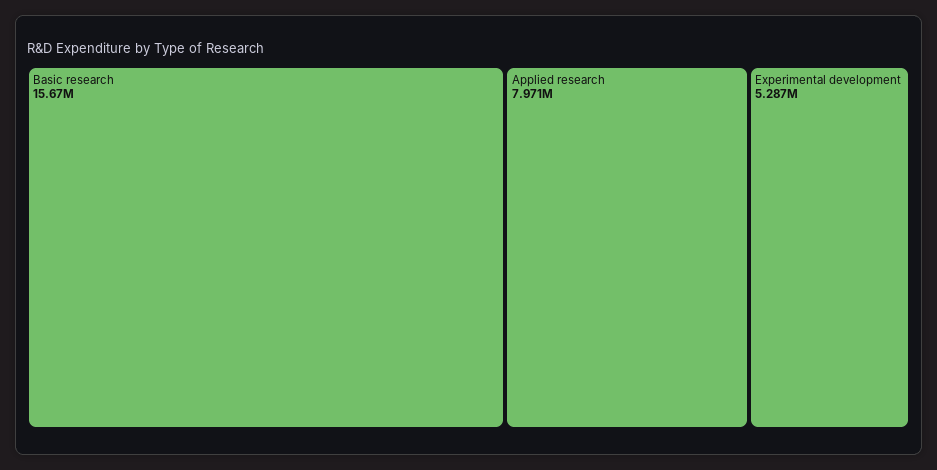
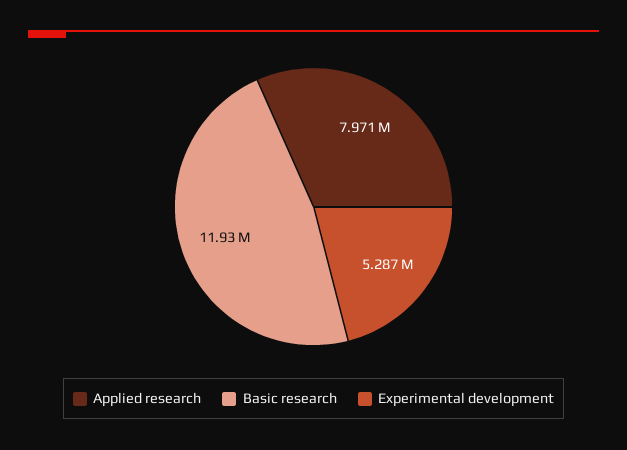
  {
-   "Basic research": 15670000,
+   "Basic research": 11930000,
    "Applied research": 7971000,
    "Experimental development": 5287000
  }

